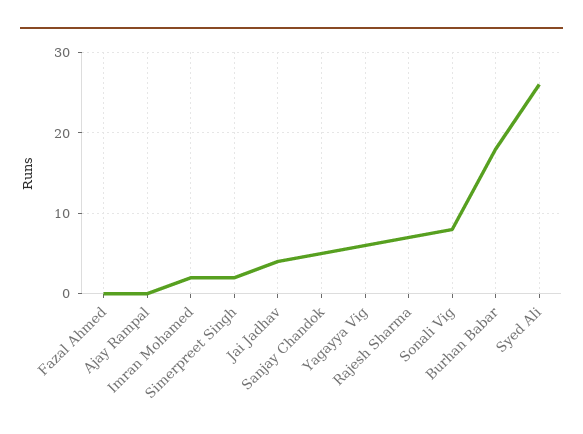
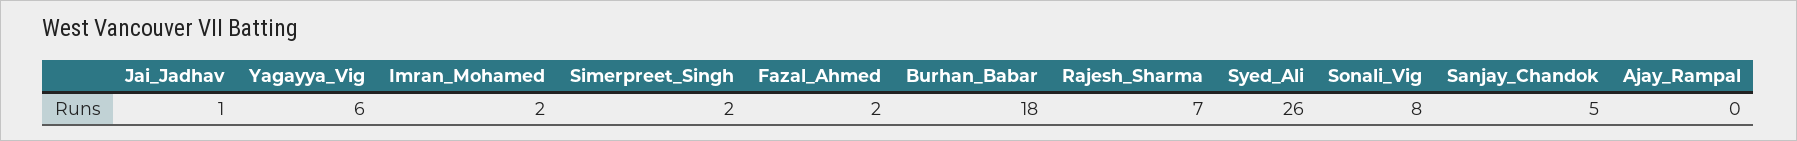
  {
-   "Fazal Ahmed": 0,
+   "Fazal Ahmed": 2,
    "Ajay Rampal": 0,
    "Imran Mohamed": 2,
    "Simerpreet Singh": 2,
-   "Jai Jadhav": 4,
+   "Jai Jadhav": 1,
    "Sanjay Chandok": 5,
    "Yagayya Vig": 6,
    "Rajesh Sharma": 7,
    "Sonali Vig": 8,
    "Burhan Babar": 18,
    "Syed Ali": 26
  }

